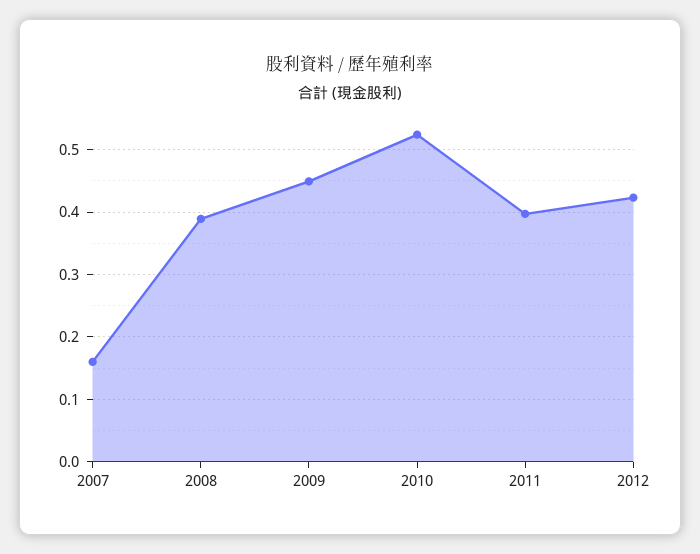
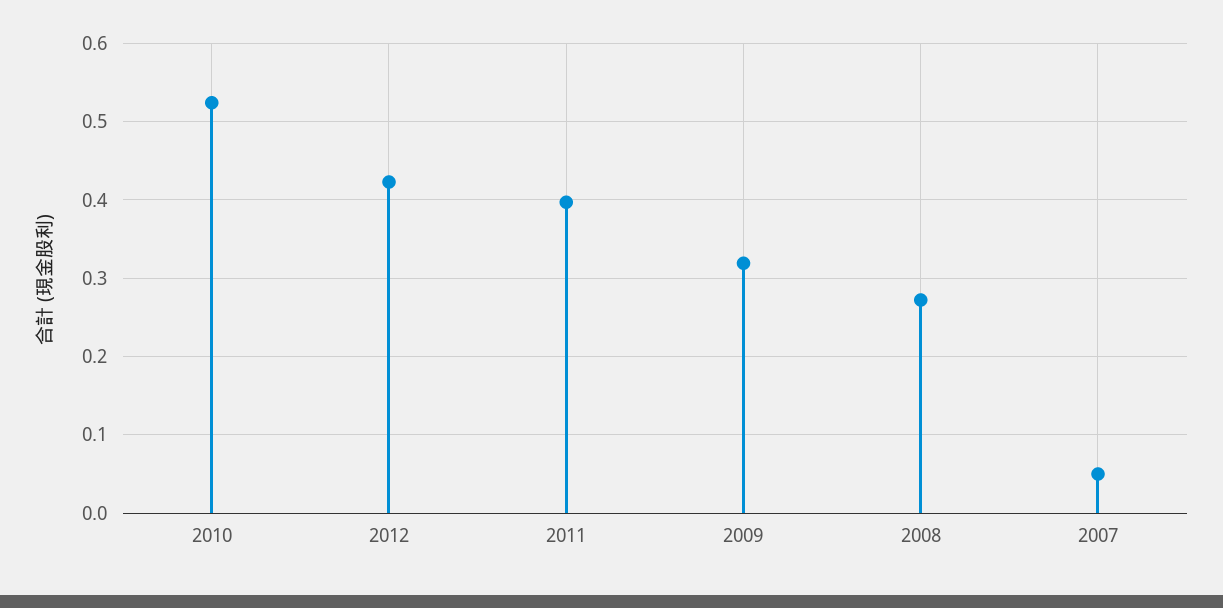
  {
-   "2007": 0.16,
+   "2007": 0.05,
-   "2008": 0.39,
+   "2008": 0.27,
-   "2009": 0.45,
+   "2009": 0.32,
    "2010": 0.52,
    "2011": 0.4,
    "2012": 0.42
  }

